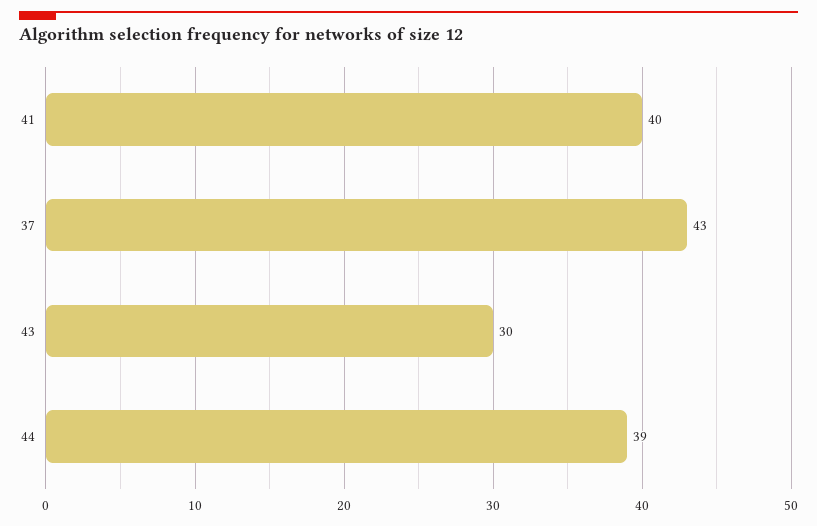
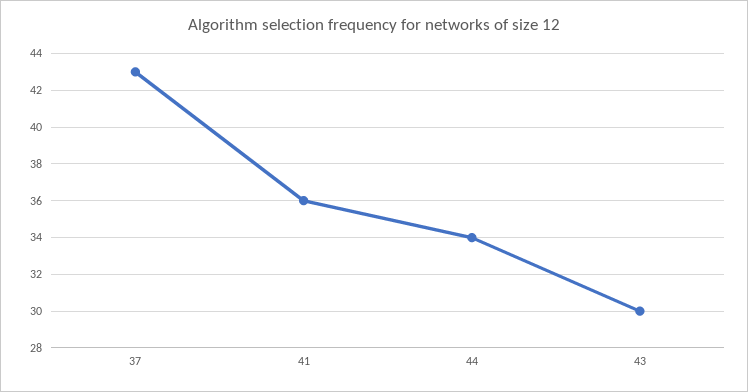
  {
-   "41": 40,
+   "41": 36,
    "37": 43,
    "43": 30,
-   "44": 39
+   "44": 34
  }

